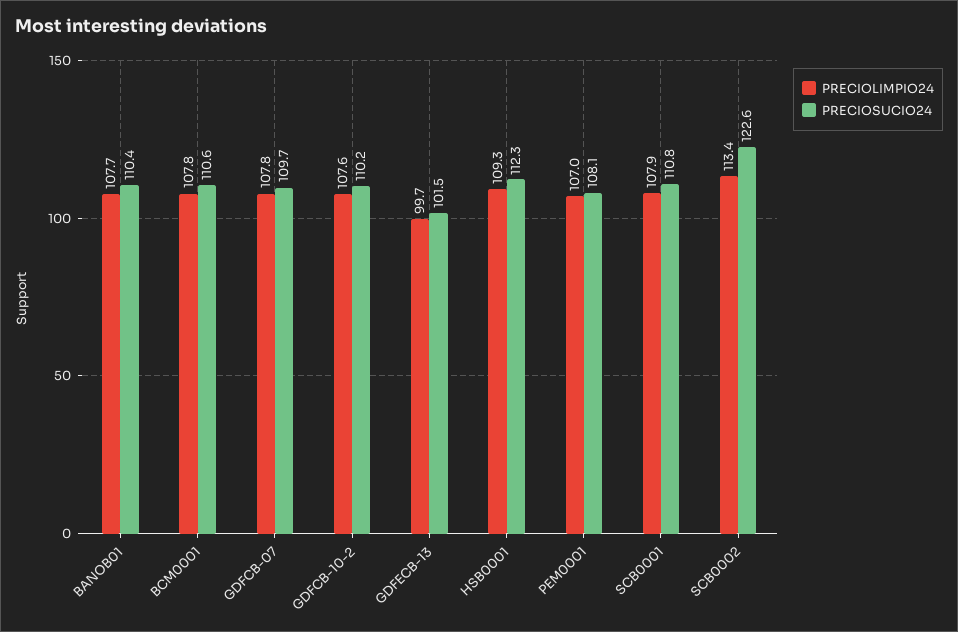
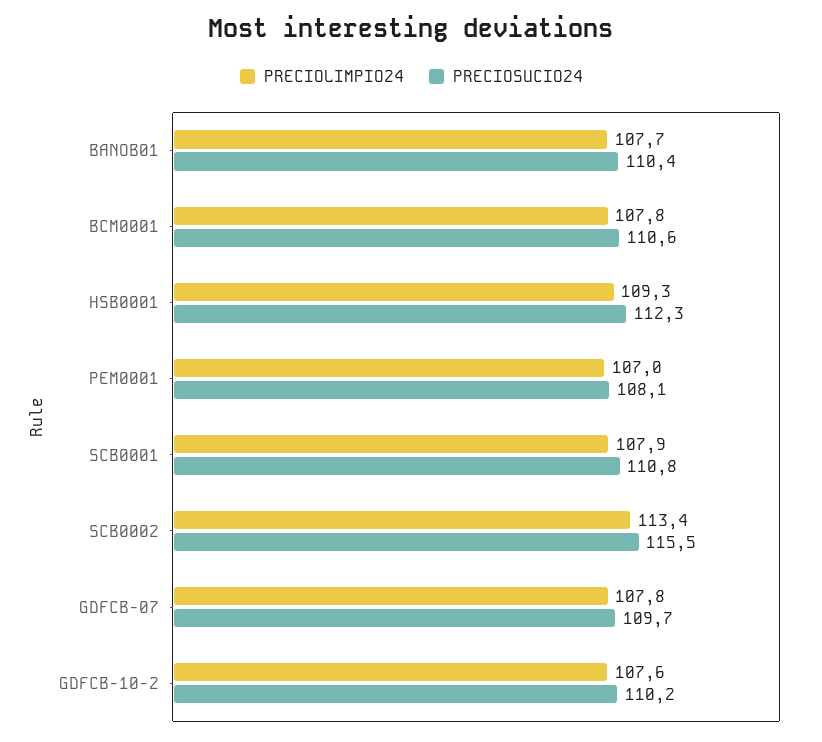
  {
    "PRECIOLIMPIO24": {
      "BANOB01": 107.7,
      "BCM0001": 107.8,
      "GDFCB-07": 107.8,
      "GDFCB-10-2": 107.6,
-     "GDFECB-13": 99.7,
      "HSB0001": 109.3,
      "PEM0001": 107,
      "SCB0001": 107.9,
      "SCB0002": 113.4
    },
    "PRECIOSUCIO24": {
      "BANOB01": 110.4,
      "BCM0001": 110.6,
      "GDFCB-07": 109.7,
      "GDFCB-10-2": 110.2,
-     "GDFECB-13": 101.5,
      "HSB0001": 112.3,
      "PEM0001": 108.1,
      "SCB0001": 110.8,
-     "SCB0002": 122.6
+     "SCB0002": 115.5
    }
  }

